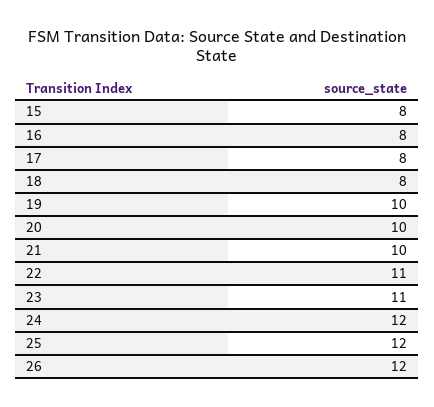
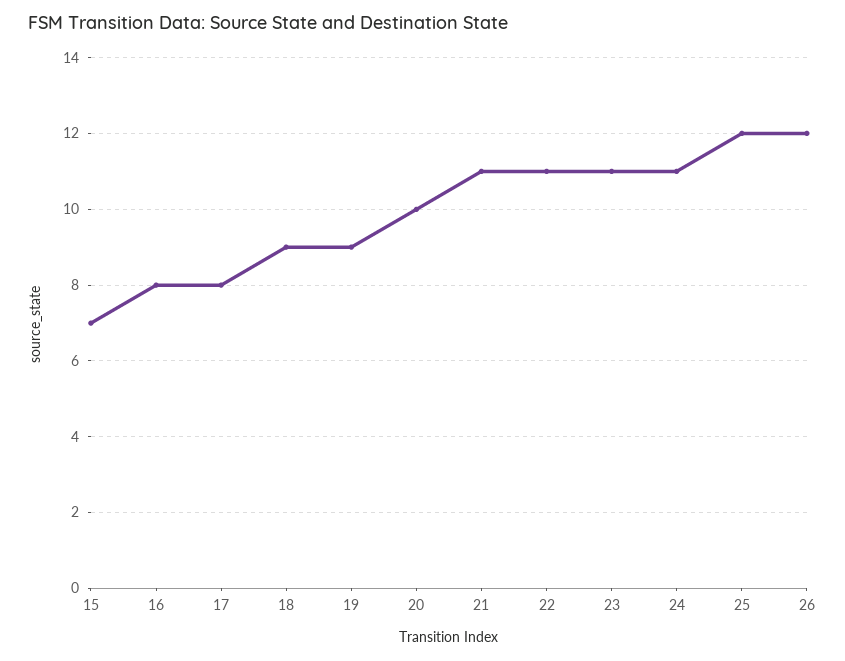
  {
-   "15": 8,
+   "15": 7,
    "16": 8,
    "17": 8,
-   "18": 8,
+   "18": 9,
-   "19": 10,
+   "19": 9,
    "20": 10,
-   "21": 10,
+   "21": 11,
    "22": 11,
    "23": 11,
-   "24": 12,
+   "24": 11,
    "25": 12,
    "26": 12
  }

